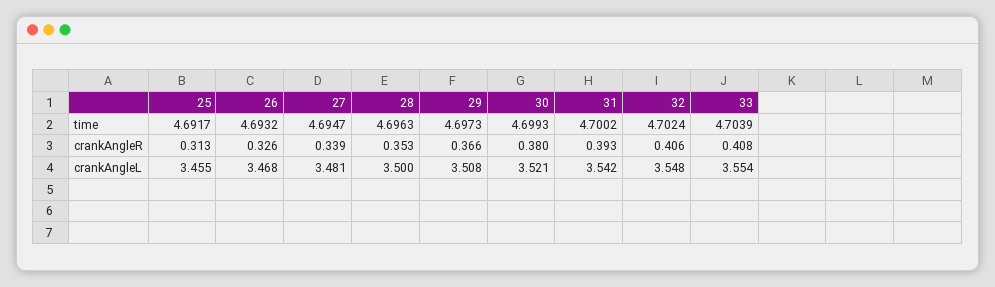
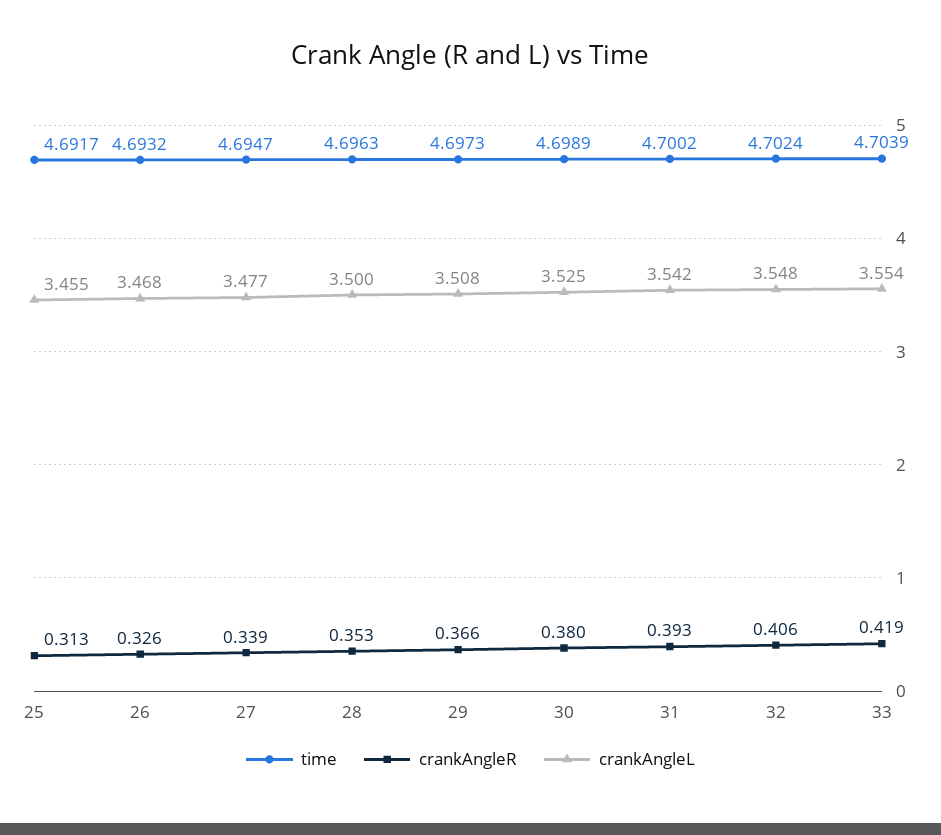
  {
    "time": {
      "25": 4.6917,
      "26": 4.6932,
      "27": 4.6947,
      "28": 4.6963,
      "29": 4.6973,
-     "30": 4.6993,
+     "30": 4.6989,
      "31": 4.7002,
      "32": 4.7024,
      "33": 4.7039
    },
    "crankAngleR": {
      "25": 0.313,
      "26": 0.326,
      "27": 0.339,
      "28": 0.353,
      "29": 0.366,
      "30": 0.38,
      "31": 0.393,
      "32": 0.406,
-     "33": 0.408
+     "33": 0.419
    },
    "crankAngleL": {
      "25": 3.455,
      "26": 3.468,
-     "27": 3.481,
+     "27": 3.477,
      "28": 3.5,
      "29": 3.508,
-     "30": 3.521,
+     "30": 3.525,
      "31": 3.542,
      "32": 3.548,
      "33": 3.554
    }
  }

